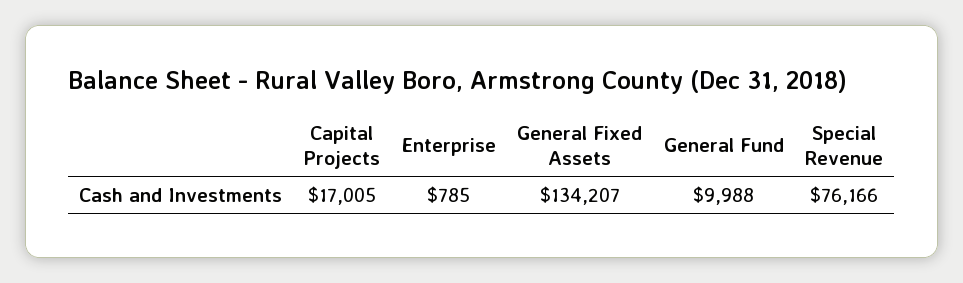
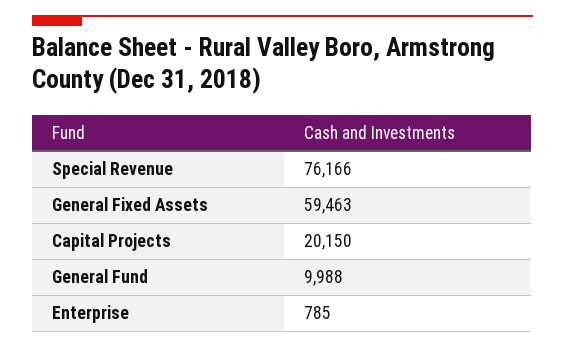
  {
-   "Capital Projects": 17005,
+   "Capital Projects": 20150,
    "Enterprise": 785,
-   "General Fixed Assets": 134207,
+   "General Fixed Assets": 59463,
    "General Fund": 9988,
    "Special Revenue": 76166
  }

